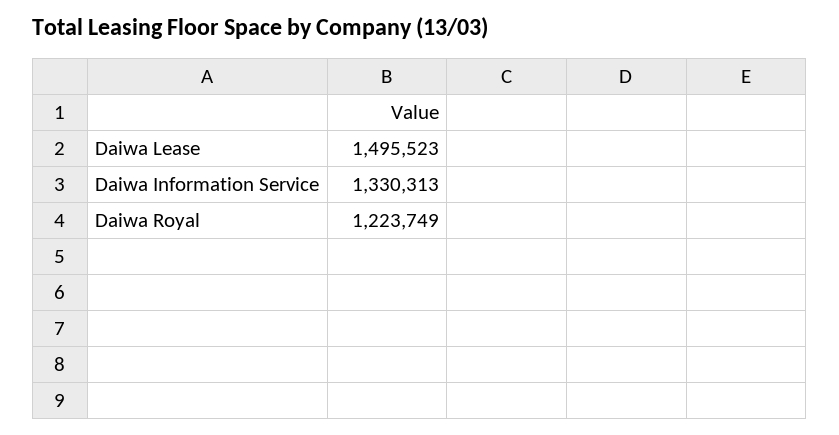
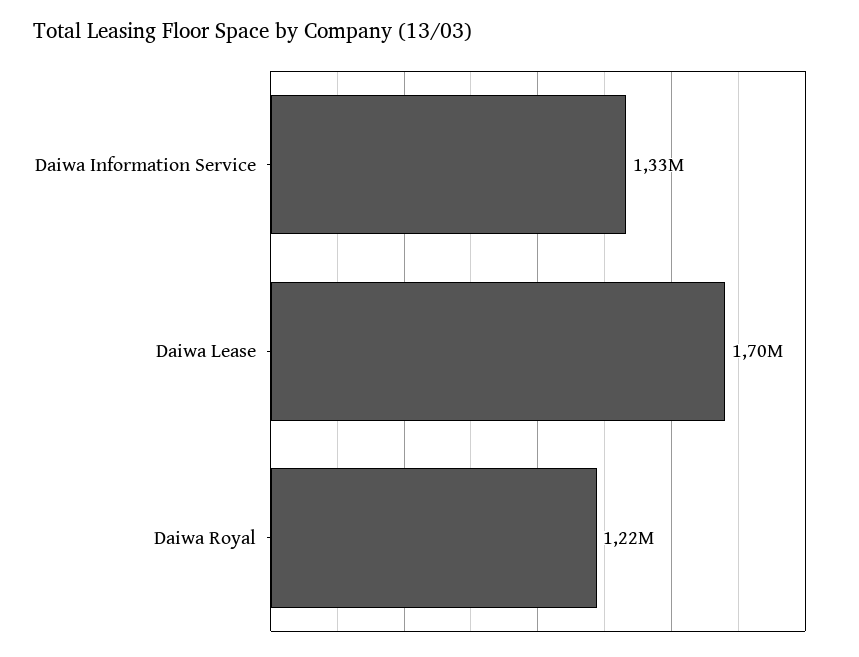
  {
-   "Daiwa Lease": 1495523,
+   "Daiwa Lease": 1700000,
    "Daiwa Information Service": 1330313,
    "Daiwa Royal": 1223749
  }

